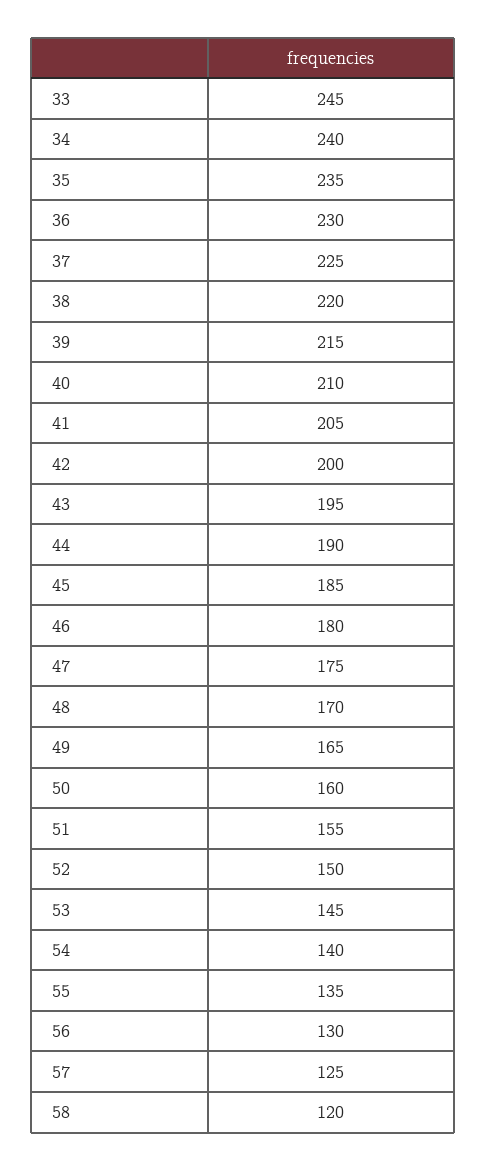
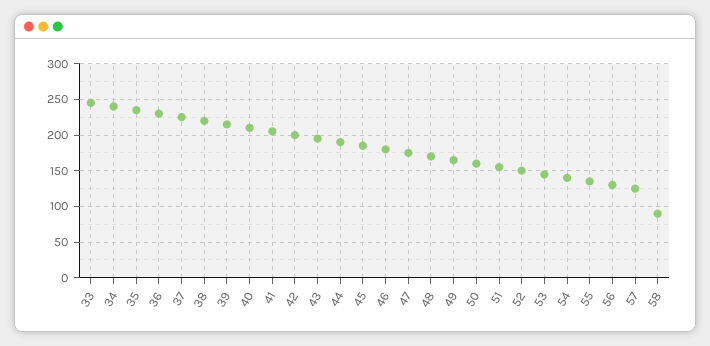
  {
    "33": 245,
    "34": 240,
    "35": 235,
    "36": 230,
    "37": 225,
    "38": 220,
    "39": 215,
    "40": 210,
    "41": 205,
    "42": 200,
    "43": 195,
    "44": 190,
    "45": 185,
    "46": 180,
    "47": 175,
    "48": 170,
    "49": 165,
    "50": 160,
    "51": 155,
    "52": 150,
    "53": 145,
    "54": 140,
    "55": 135,
    "56": 130,
    "57": 125,
-   "58": 120
+   "58": 90
  }

